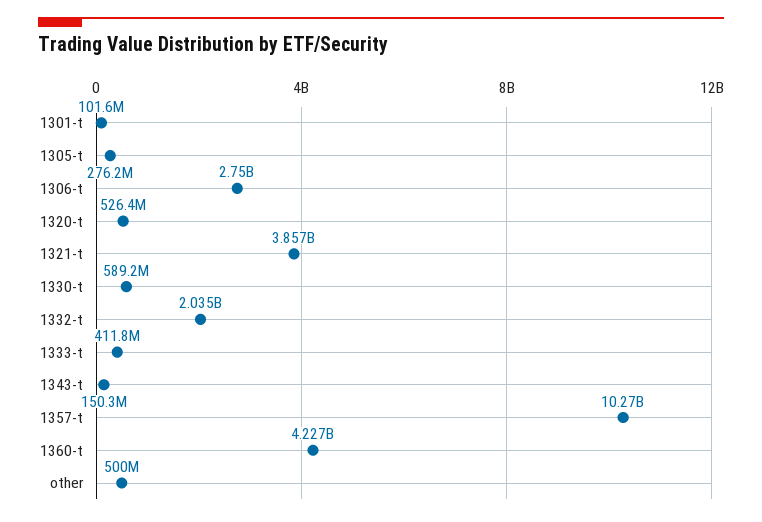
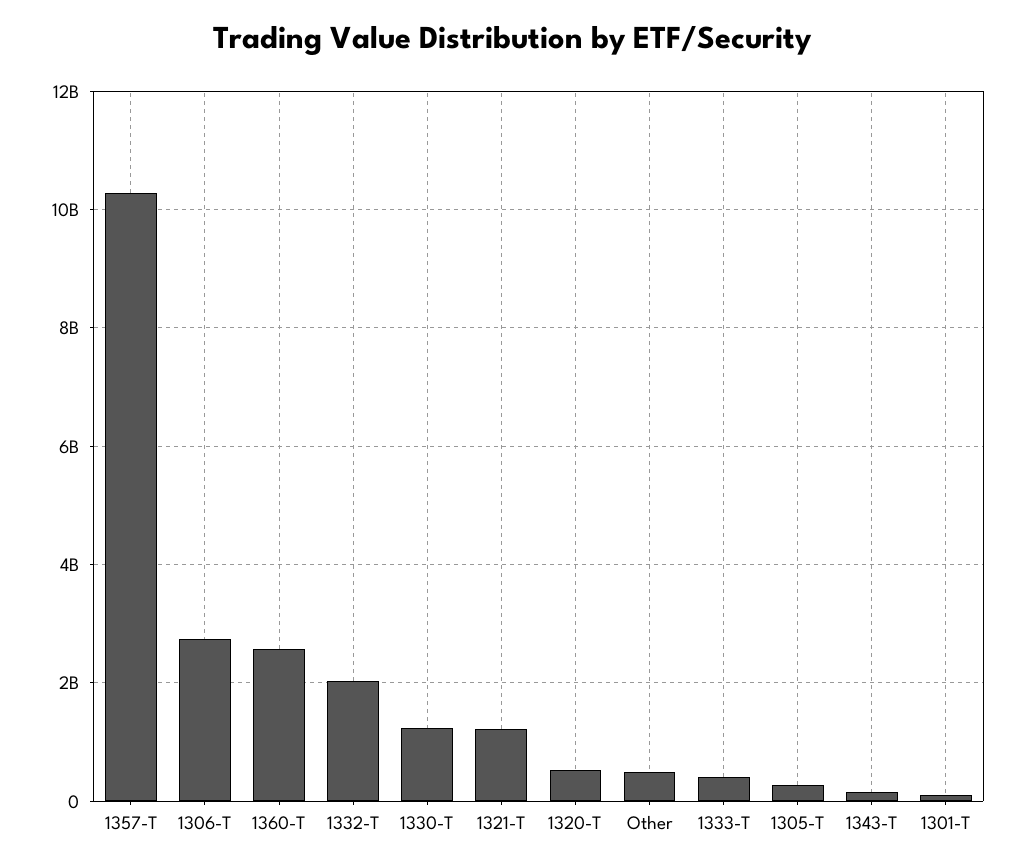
  {
    "1301-t": 101600000,
    "1305-t": 276200000,
    "1306-t": 2750000000,
    "1320-t": 526400000,
-   "1321-t": 3857000000,
+   "1321-t": 1200000000,
-   "1330-t": 589200000,
+   "1330-t": 1200000000,
    "1332-t": 2035000000,
    "1333-t": 411800000,
    "1343-t": 150300000,
    "1357-t": 10270000000,
-   "1360-t": 4227000000,
+   "1360-t": 2600000000,
    "other": 500000000
  }

